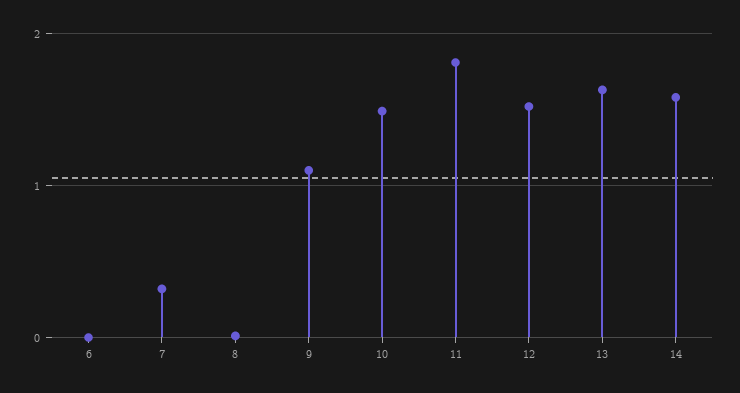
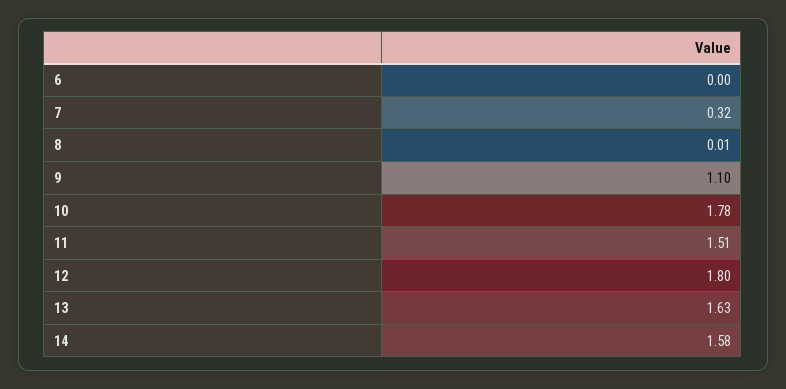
  {
    "6": 0,
    "7": 0.32,
    "8": 0.01,
    "9": 1.1,
-   "10": 1.5,
+   "10": 1.78,
-   "11": 1.8,
+   "11": 1.51,
-   "12": 1.5,
+   "12": 1.8,
    "13": 1.63,
    "14": 1.58
  }

